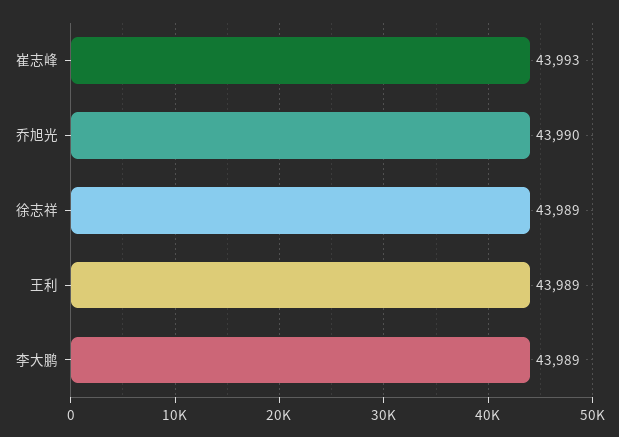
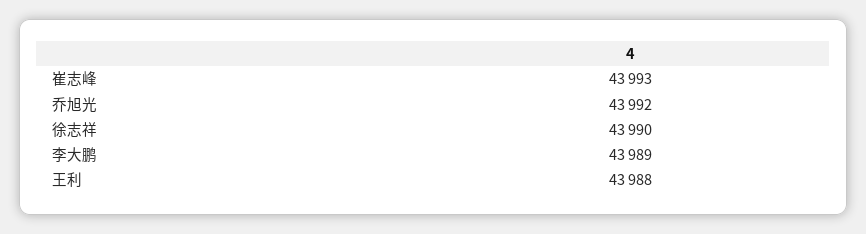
  {
    "崔志峰": 43993,
-   "乔旭光": 43990,
+   "乔旭光": 43992,
-   "徐志祥": 43989,
+   "徐志祥": 43990,
-   "王利": 43989,
+   "王利": 43988,
    "李大鹏": 43989
  }

